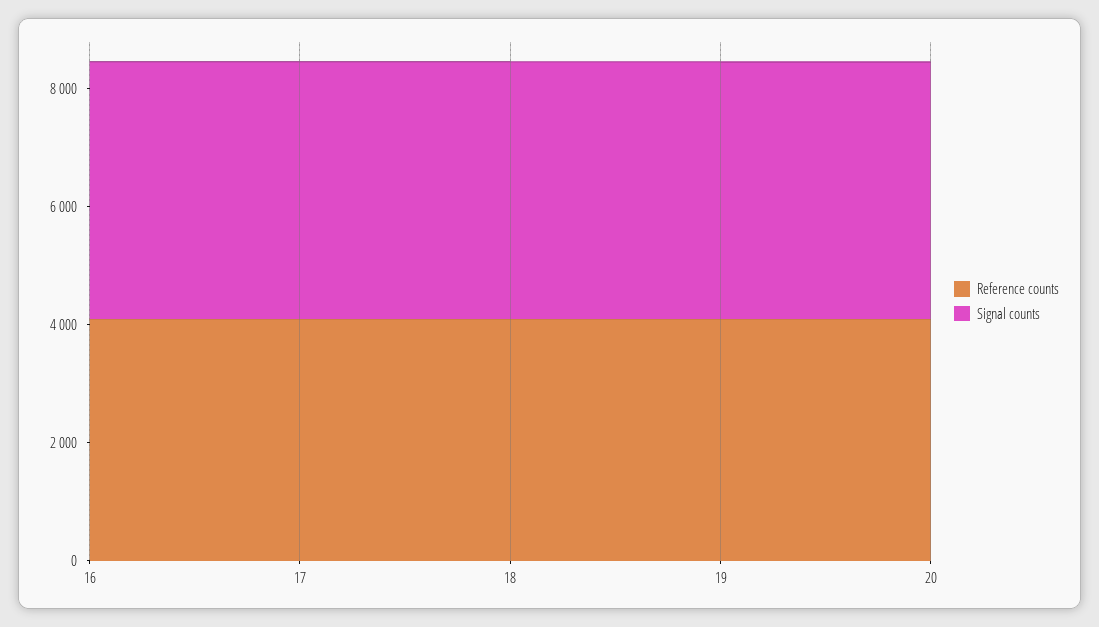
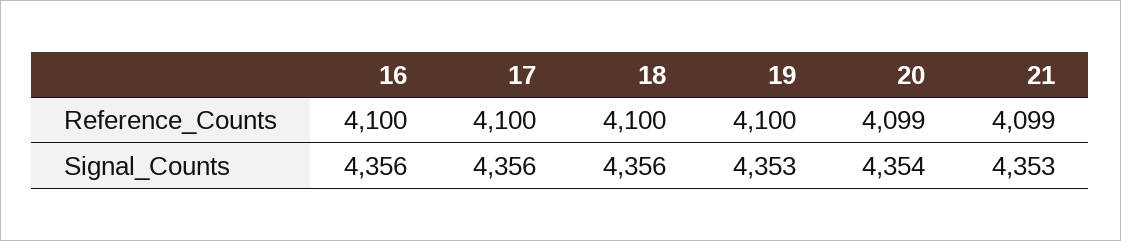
  {
    "Reference counts": {
      "16": 4100,
      "17": 4100,
      "18": 4100,
      "19": 4100,
-     "20": 4099
+     "20": 4099,
+     "21": 4099
    },
    "Signal counts": {
      "16": 4356,
      "17": 4356,
      "18": 4356,
      "19": 4353,
-     "20": 4354
+     "20": 4354,
+     "21": 4353
    }
  }

